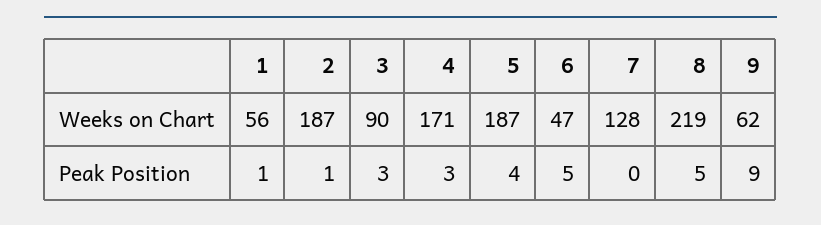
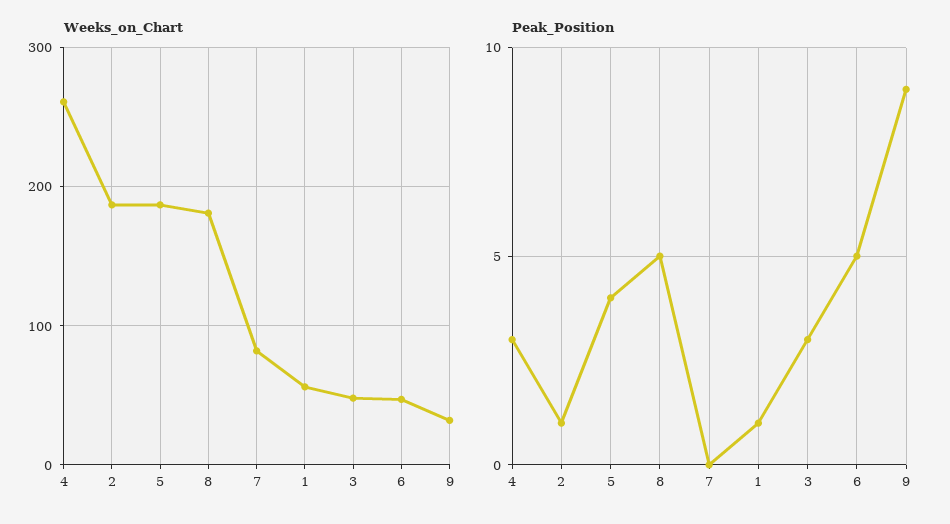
  {
    "Weeks on Chart": {
      "1": 56,
      "2": 187,
-     "3": 90,
+     "3": 50,
-     "4": 171,
+     "4": 260,
      "5": 187,
      "6": 47,
-     "7": 128,
+     "7": 80,
-     "8": 219,
+     "8": 180,
-     "9": 62
+     "9": 30
    },
    "Peak Position": {
      "1": 1,
      "2": 1,
      "3": 3,
      "4": 3,
      "5": 4,
      "6": 5,
      "7": 0,
      "8": 5,
      "9": 9
    }
  }

